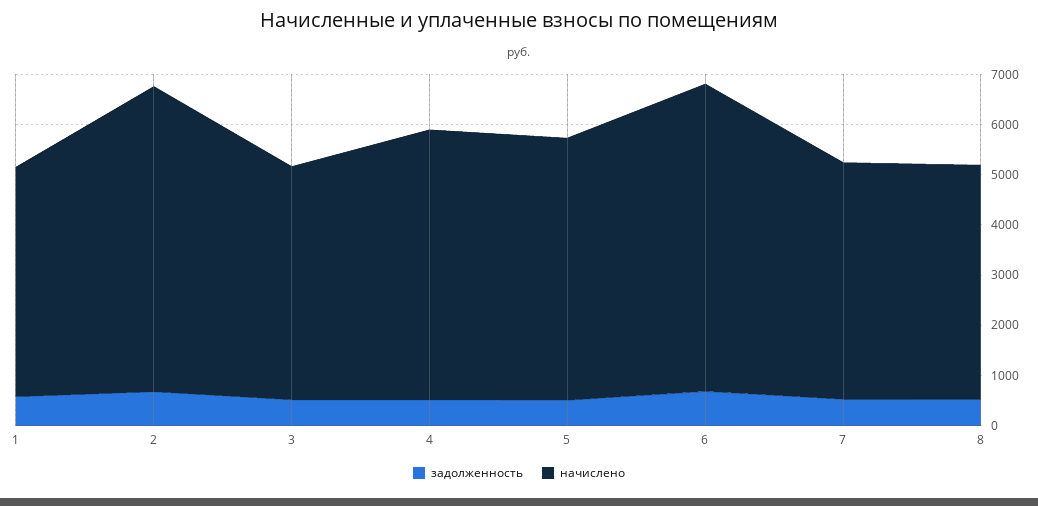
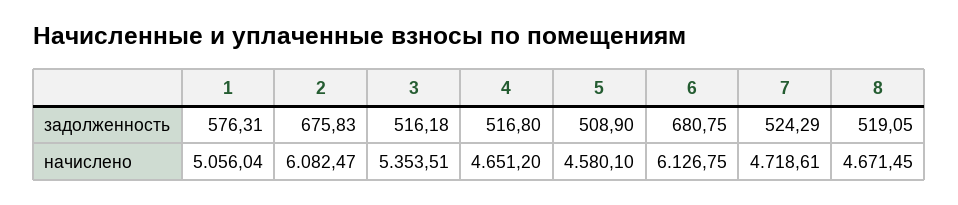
  {
    "задолженность": {
      "1": 576.31,
      "2": 675.83,
      "3": 516.18,
      "4": 516.8,
      "5": 508.9,
      "6": 680.75,
      "7": 524.29,
      "8": 519.05
    },
    "начислено": {
-     "1": 4600,
+     "1": 5056.04,
      "2": 6082.47,
-     "3": 4600,
+     "3": 5353.51,
-     "4": 5400,
+     "4": 4651.2,
-     "5": 5200,
+     "5": 4580.1,
      "6": 6126.75,
      "7": 4718.61,
      "8": 4671.45
    }
  }

